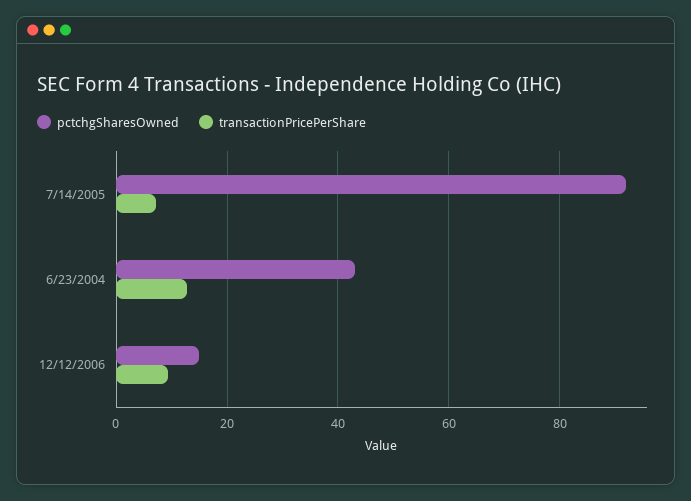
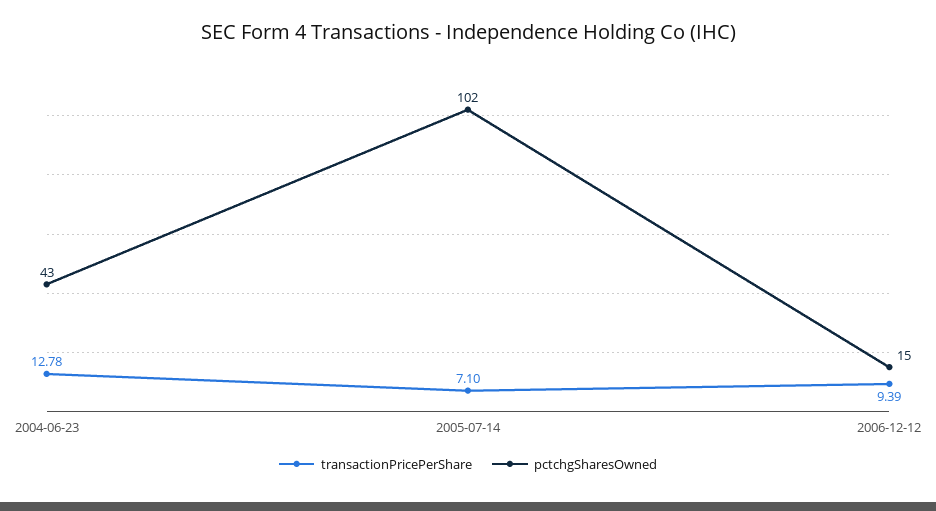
  {
    "pctchgSharesOwned": {
-     "7/14/2005": 92,
+     "7/14/2005": 102,
      "6/23/2004": 43,
      "12/12/2006": 15
    },
    "transactionPricePerShare": {
      "7/14/2005": 7.1,
      "6/23/2004": 12.78,
      "12/12/2006": 9.39
    }
  }

